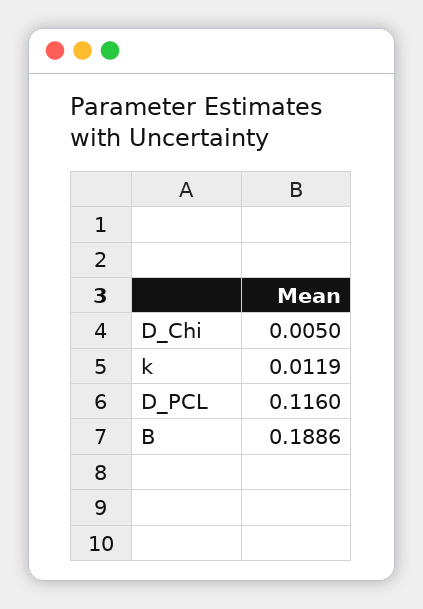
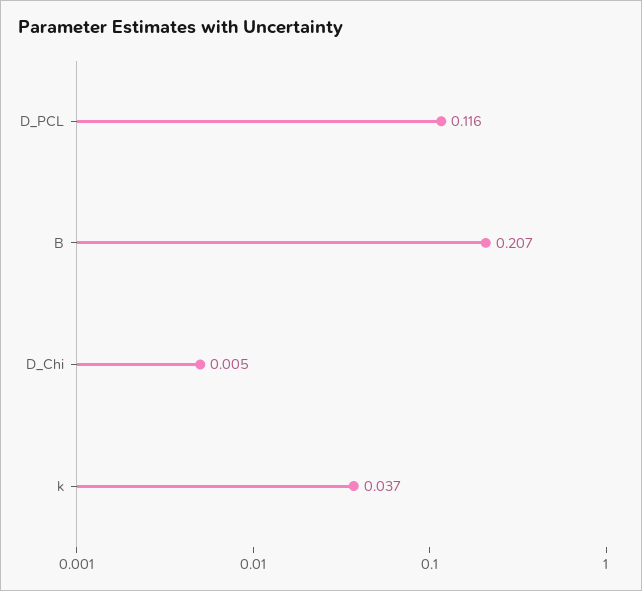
  {
    "D_Chi": 0.005,
-   "k": 0.0119,
+   "k": 0.037,
    "D_PCL": 0.116,
-   "B": 0.1886
+   "B": 0.207
  }

